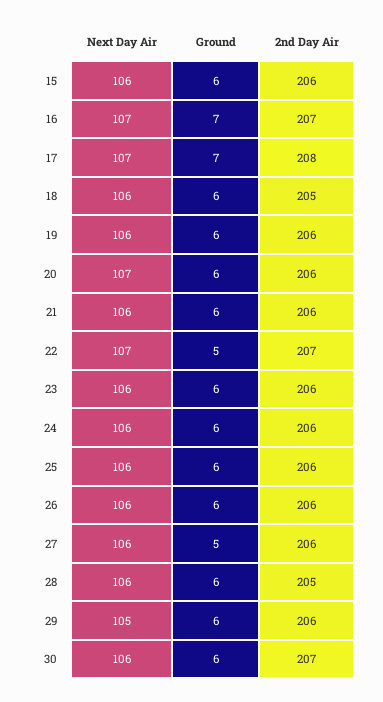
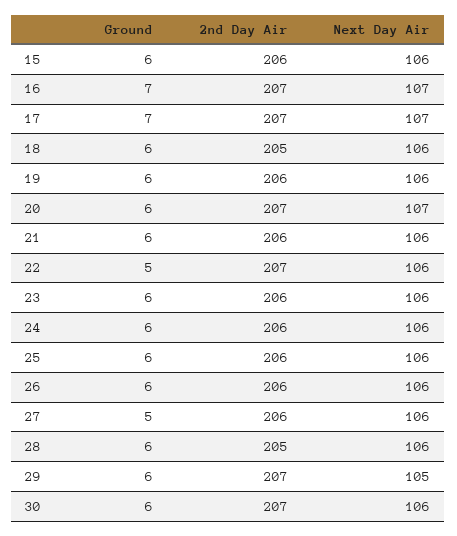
  {
    "Next Day Air": {
      "15": 106,
      "16": 107,
      "17": 107,
      "18": 106,
      "19": 106,
      "20": 107,
      "21": 106,
-     "22": 107,
+     "22": 106,
      "23": 106,
      "24": 106,
      "25": 106,
      "26": 106,
      "27": 106,
      "28": 106,
      "29": 105,
      "30": 106
    },
    "Ground": {
      "15": 6,
      "16": 7,
      "17": 7,
      "18": 6,
      "19": 6,
      "20": 6,
      "21": 6,
      "22": 5,
      "23": 6,
      "24": 6,
      "25": 6,
      "26": 6,
      "27": 5,
      "28": 6,
      "29": 6,
      "30": 6
    },
    "2nd Day Air": {
      "15": 206,
      "16": 207,
-     "17": 208,
+     "17": 207,
      "18": 205,
      "19": 206,
-     "20": 206,
+     "20": 207,
      "21": 206,
      "22": 207,
      "23": 206,
      "24": 206,
      "25": 206,
      "26": 206,
      "27": 206,
      "28": 205,
-     "29": 206,
+     "29": 207,
      "30": 207
    }
  }

